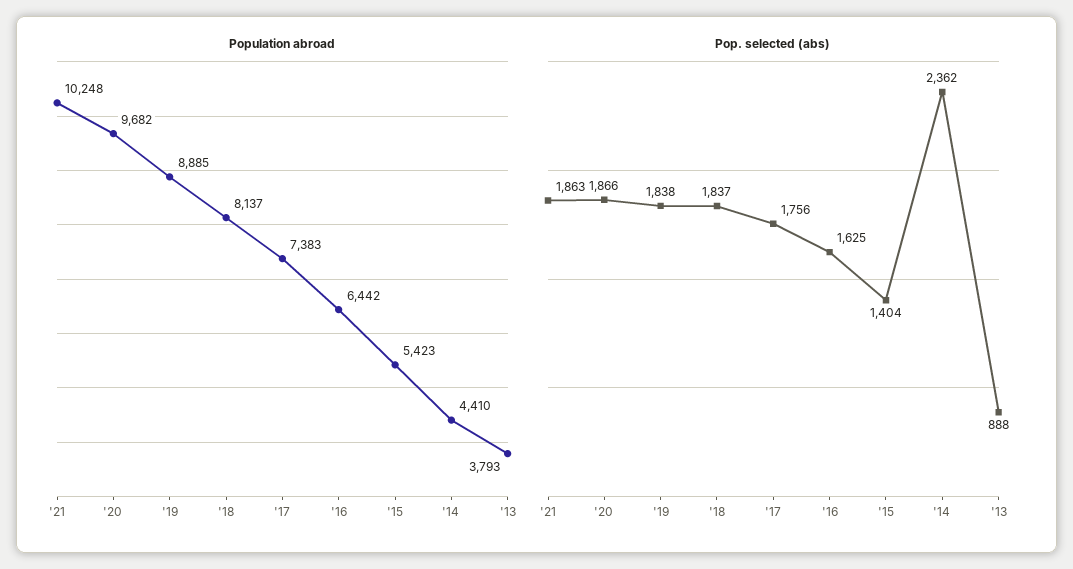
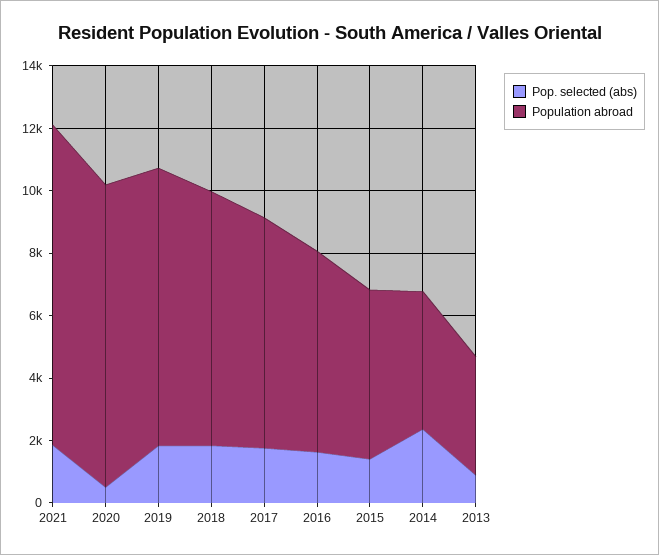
  {
    "Population abroad": {
      "'21": 10248,
      "'20": 9682,
      "'19": 8885,
      "'18": 8137,
      "'17": 7383,
      "'16": 6442,
      "'15": 5423,
      "'14": 4410,
      "'13": 3793
    },
    "Pop. selected (abs)": {
      "'21": 1863,
-     "'20": 1866,
+     "'20": 500,
      "'19": 1838,
      "'18": 1837,
      "'17": 1756,
      "'16": 1625,
      "'15": 1404,
      "'14": 2362,
      "'13": 888
    }
  }

